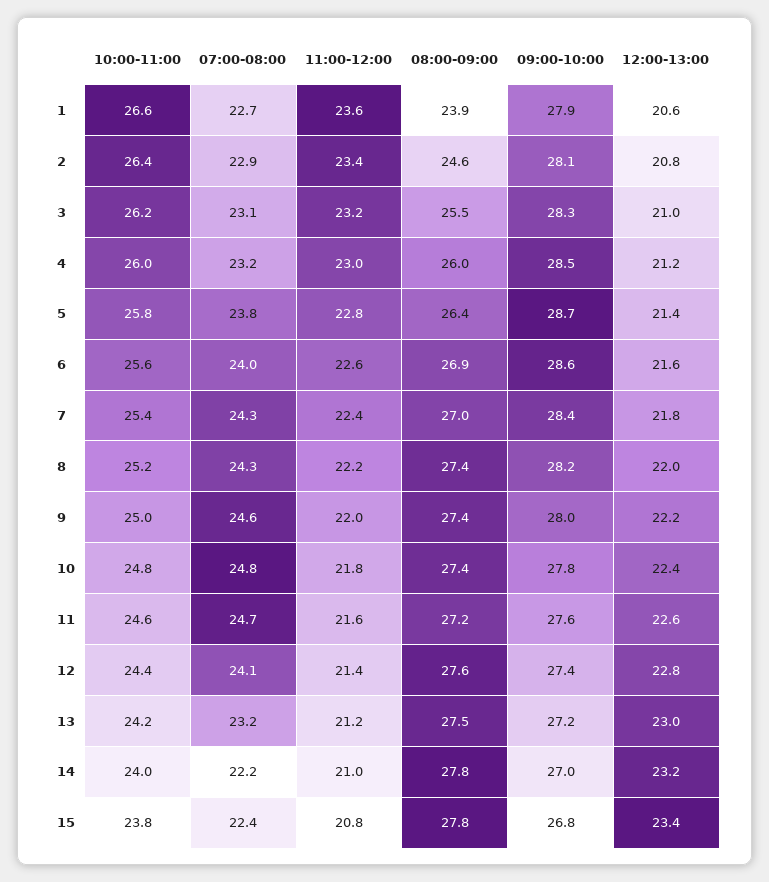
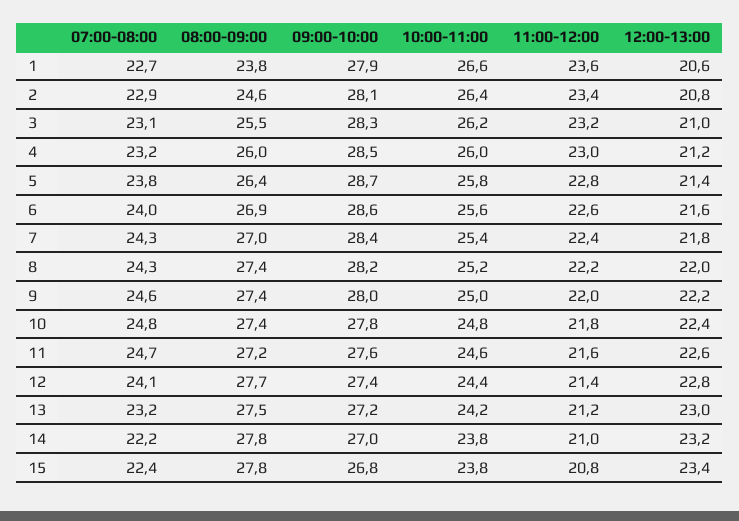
  {
    "10:00-11:00": {
      "1": 26.6,
      "2": 26.4,
      "3": 26.2,
      "4": 26,
      "5": 25.8,
      "6": 25.6,
      "7": 25.4,
      "8": 25.2,
      "9": 25,
      "10": 24.8,
      "11": 24.6,
      "12": 24.4,
      "13": 24.2,
-     "14": 24,
+     "14": 23.8,
      "15": 23.8
    },
    "07:00-08:00": {
      "1": 22.7,
      "2": 22.9,
      "3": 23.1,
      "4": 23.2,
      "5": 23.8,
      "6": 24,
      "7": 24.3,
      "8": 24.3,
      "9": 24.6,
      "10": 24.8,
      "11": 24.7,
      "12": 24.1,
      "13": 23.2,
      "14": 22.2,
      "15": 22.4
    },
    "11:00-12:00": {
      "1": 23.6,
      "2": 23.4,
      "3": 23.2,
      "4": 23,
      "5": 22.8,
      "6": 22.6,
      "7": 22.4,
      "8": 22.2,
      "9": 22,
      "10": 21.8,
      "11": 21.6,
      "12": 21.4,
      "13": 21.2,
      "14": 21,
      "15": 20.8
    },
    "08:00-09:00": {
-     "1": 23.9,
+     "1": 23.8,
      "2": 24.6,
      "3": 25.5,
      "4": 26,
      "5": 26.4,
      "6": 26.9,
      "7": 27,
      "8": 27.4,
      "9": 27.4,
      "10": 27.4,
      "11": 27.2,
-     "12": 27.6,
+     "12": 27.7,
      "13": 27.5,
      "14": 27.8,
      "15": 27.8
    },
    "09:00-10:00": {
      "1": 27.9,
      "2": 28.1,
      "3": 28.3,
      "4": 28.5,
      "5": 28.7,
      "6": 28.6,
      "7": 28.4,
      "8": 28.2,
      "9": 28,
      "10": 27.8,
      "11": 27.6,
      "12": 27.4,
      "13": 27.2,
      "14": 27,
      "15": 26.8
    },
    "12:00-13:00": {
      "1": 20.6,
      "2": 20.8,
      "3": 21,
      "4": 21.2,
      "5": 21.4,
      "6": 21.6,
      "7": 21.8,
      "8": 22,
      "9": 22.2,
      "10": 22.4,
      "11": 22.6,
      "12": 22.8,
      "13": 23,
      "14": 23.2,
      "15": 23.4
    }
  }

